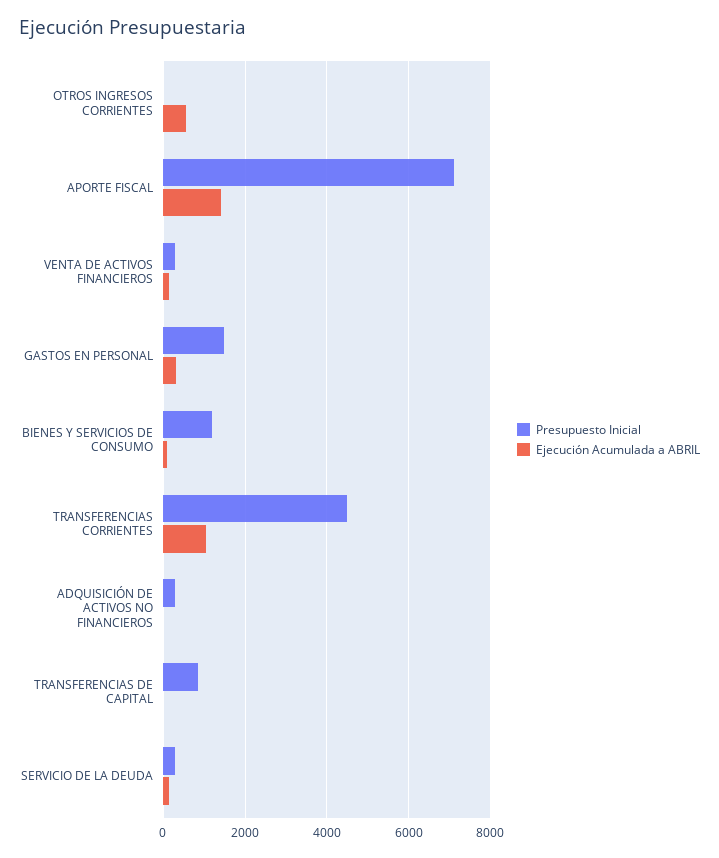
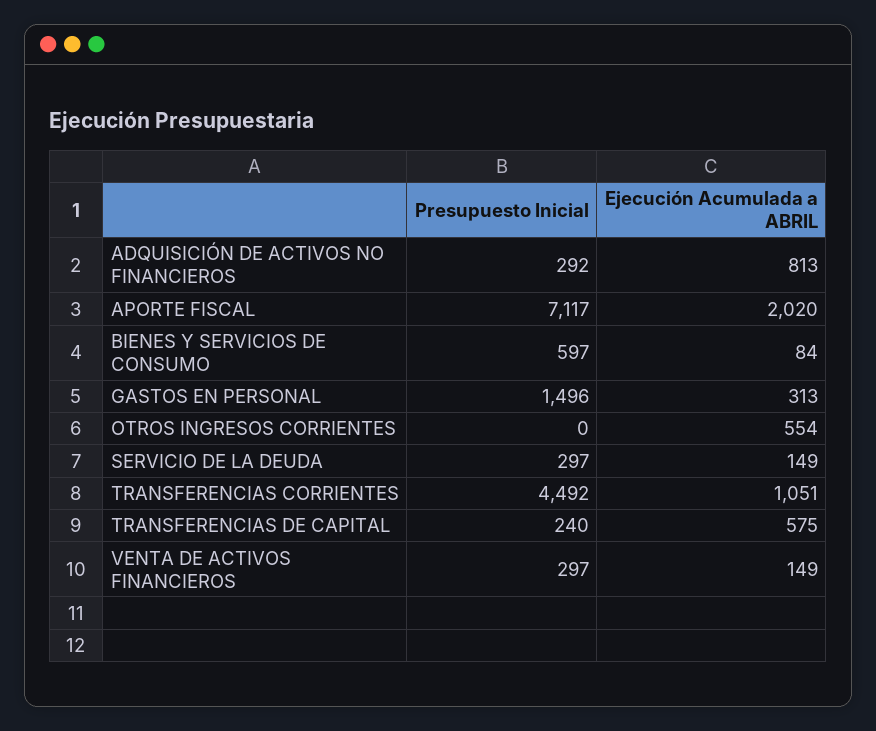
  {
    "Presupuesto Inicial": {
      "OTROS INGRESOS CORRIENTES": 0,
      "APORTE FISCAL": 7117,
      "VENTA DE ACTIVOS FINANCIEROS": 297,
      "GASTOS EN PERSONAL": 1496,
-     "BIENES Y SERVICIOS DE CONSUMO": 1200,
+     "BIENES Y SERVICIOS DE CONSUMO": 597,
      "TRANSFERENCIAS CORRIENTES": 4492,
      "ADQUISICIÓN DE ACTIVOS NO FINANCIEROS": 292,
-     "TRANSFERENCIAS DE CAPITAL": 800,
+     "TRANSFERENCIAS DE CAPITAL": 240,
      "SERVICIO DE LA DEUDA": 297
    },
    "Ejecución Acumulada a ABRIL": {
      "OTROS INGRESOS CORRIENTES": 554,
-     "APORTE FISCAL": 1400,
+     "APORTE FISCAL": 2020,
      "VENTA DE ACTIVOS FINANCIEROS": 149,
      "GASTOS EN PERSONAL": 313,
      "BIENES Y SERVICIOS DE CONSUMO": 84,
      "TRANSFERENCIAS CORRIENTES": 1051,
-     "ADQUISICIÓN DE ACTIVOS NO FINANCIEROS": 0,
+     "ADQUISICIÓN DE ACTIVOS NO FINANCIEROS": 813,
-     "TRANSFERENCIAS DE CAPITAL": 0,
+     "TRANSFERENCIAS DE CAPITAL": 575,
      "SERVICIO DE LA DEUDA": 149
    }
  }

